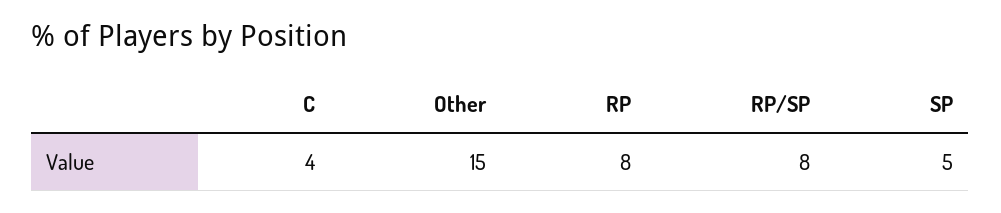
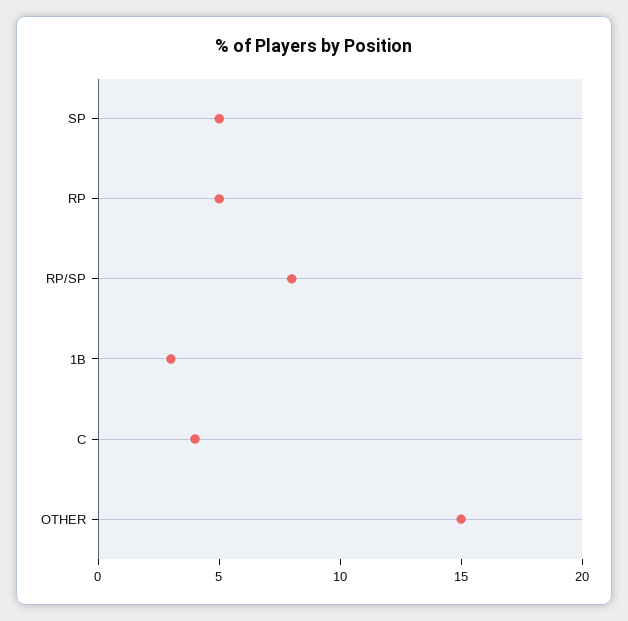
  {
    "C": 4,
    "Other": 15,
-   "RP": 8,
+   "RP": 5,
    "RP/SP": 8,
-   "SP": 5
+   "SP": 5,
+   "1B": 3
  }

